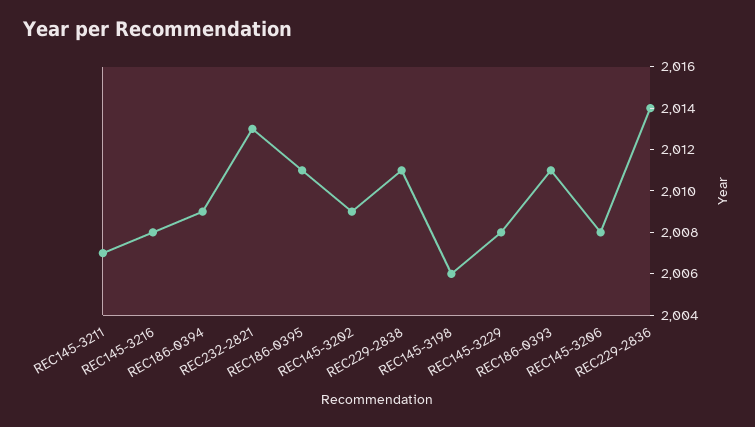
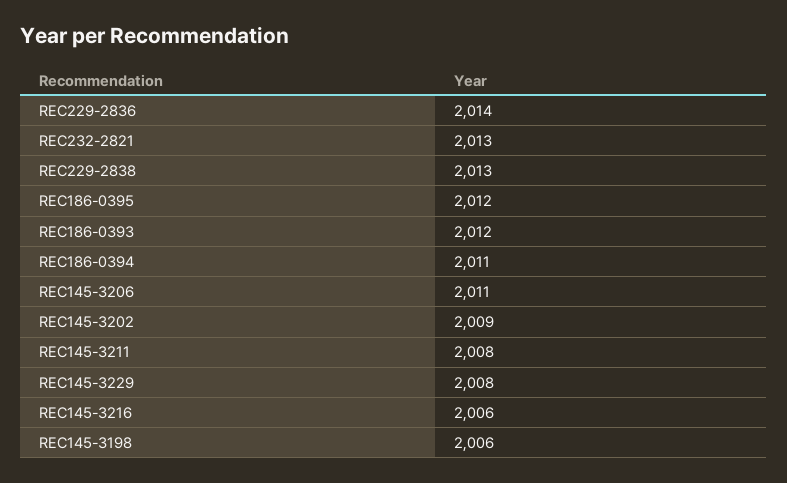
  {
-   "REC145-3211": 2007,
+   "REC145-3211": 2008,
-   "REC145-3216": 2008,
+   "REC145-3216": 2006,
-   "REC186-0394": 2009,
+   "REC186-0394": 2011,
    "REC232-2821": 2013,
-   "REC186-0395": 2011,
+   "REC186-0395": 2012,
    "REC145-3202": 2009,
-   "REC229-2838": 2011,
+   "REC229-2838": 2013,
    "REC145-3198": 2006,
    "REC145-3229": 2008,
-   "REC186-0393": 2011,
+   "REC186-0393": 2012,
-   "REC145-3206": 2008,
+   "REC145-3206": 2011,
    "REC229-2836": 2014
  }

